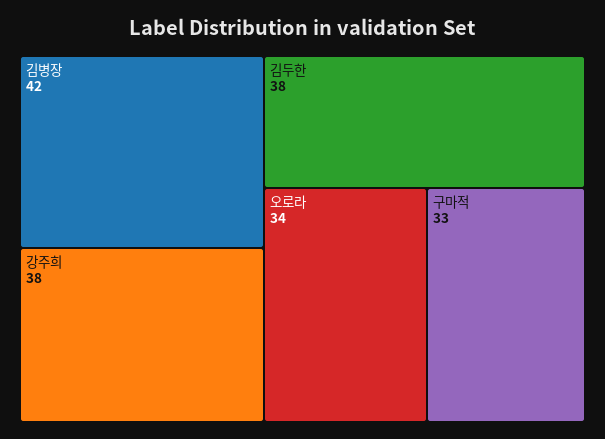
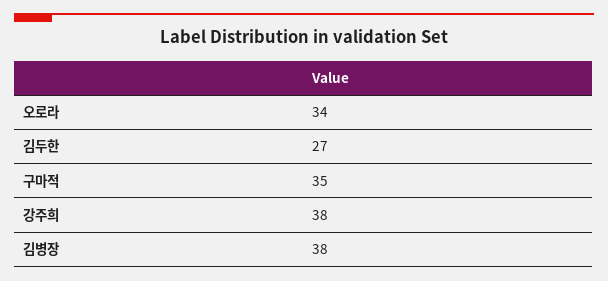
  {
-   "김병장": 42,
+   "김병장": 38,
    "강주희": 38,
-   "김두한": 38,
+   "김두한": 27,
    "오로라": 34,
-   "구마적": 33
+   "구마적": 35
  }

